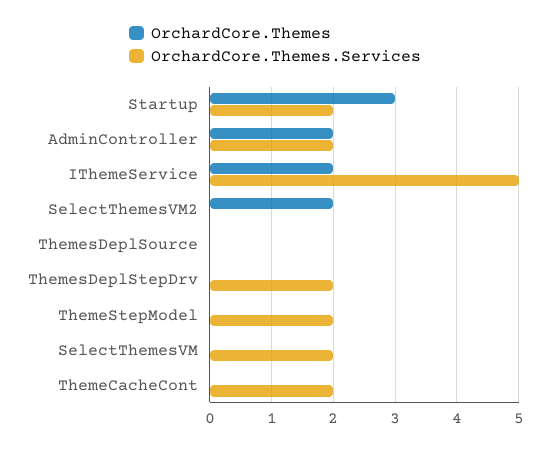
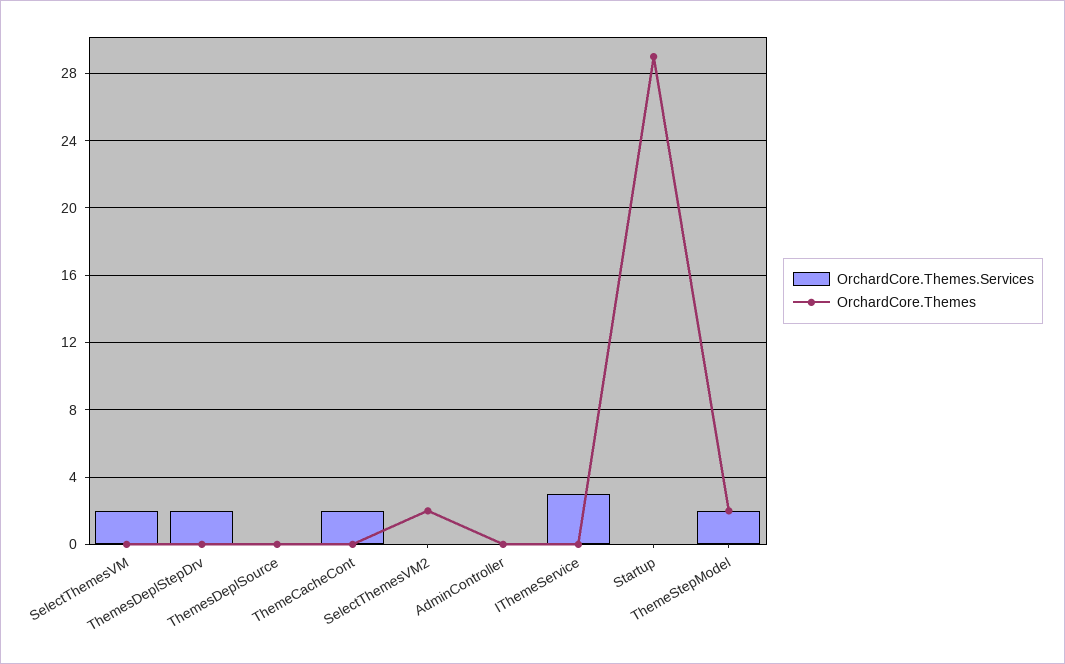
  {
    "OrchardCore.Themes": {
-     "Startup": 3,
+     "Startup": 29,
-     "AdminController": 2,
+     "AdminController": 0,
-     "IThemeService": 2,
+     "IThemeService": 0,
      "SelectThemesVM2": 2,
      "ThemesDeplSource": 0,
      "ThemesDeplStepDrv": 0,
-     "ThemeStepModel": 0,
+     "ThemeStepModel": 2,
      "SelectThemesVM": 0,
      "ThemeCacheCont": 0
    },
    "OrchardCore.Themes.Services": {
-     "Startup": 2,
+     "Startup": 0,
-     "AdminController": 2,
+     "AdminController": 0,
-     "IThemeService": 5,
+     "IThemeService": 3,
      "SelectThemesVM2": 0,
      "ThemesDeplSource": 0,
      "ThemesDeplStepDrv": 2,
      "ThemeStepModel": 2,
      "SelectThemesVM": 2,
      "ThemeCacheCont": 2
    }
  }

